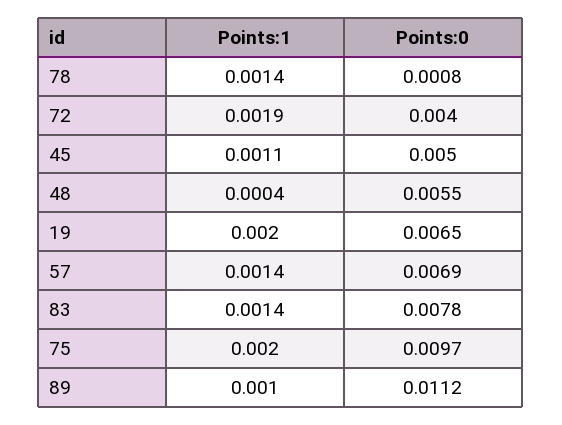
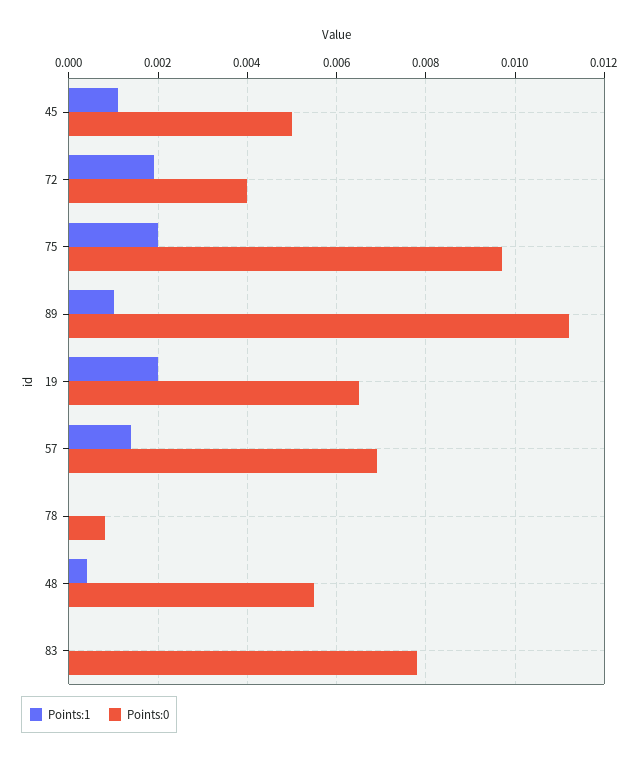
  {
    "Points:1": {
-     "78": 0.0014,
+     "78": 0,
      "72": 0.0019,
      "45": 0.0011,
      "48": 0.0004,
      "19": 0.002,
      "57": 0.0014,
-     "83": 0.0014,
+     "83": 0,
      "75": 0.002,
      "89": 0.001
    },
    "Points:0": {
      "78": 0.0008,
      "72": 0.004,
      "45": 0.005,
      "48": 0.0055,
      "19": 0.0065,
      "57": 0.0069,
      "83": 0.0078,
      "75": 0.0097,
      "89": 0.0112
    }
  }

